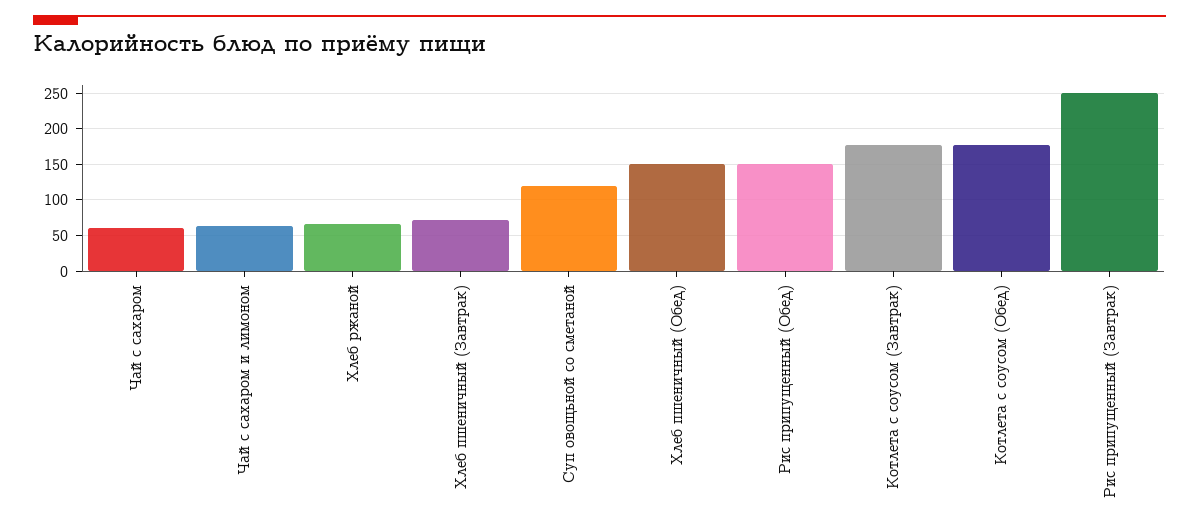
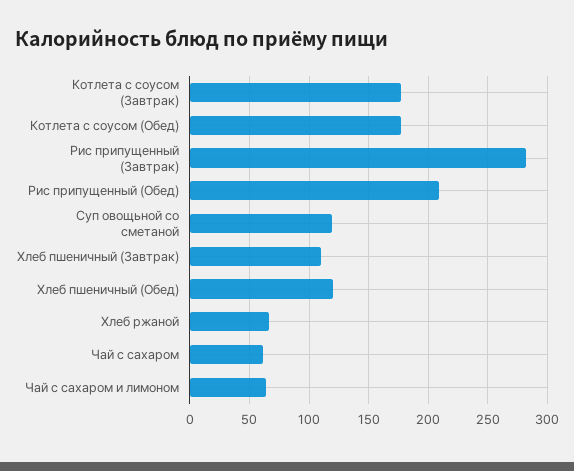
  {
    "Чай с сахаром": 60,
    "Чай с сахаром и лимоном": 60,
    "Хлеб ржаной": 70,
-   "Хлеб пшеничный (Завтрак)": 70,
+   "Хлеб пшеничный (Завтрак)": 110,
    "Суп овощьной со сметаной": 120,
-   "Хлеб пшеничный (Обед)": 150,
+   "Хлеб пшеничный (Обед)": 120,
-   "Рис припущенный (Обед)": 150,
+   "Рис припущенный (Обед)": 210,
    "Котлета с соусом (Завтрак)": 180,
    "Котлета с соусом (Обед)": 180,
-   "Рис припущенный (Завтрак)": 250
+   "Рис припущенный (Завтрак)": 280
  }

